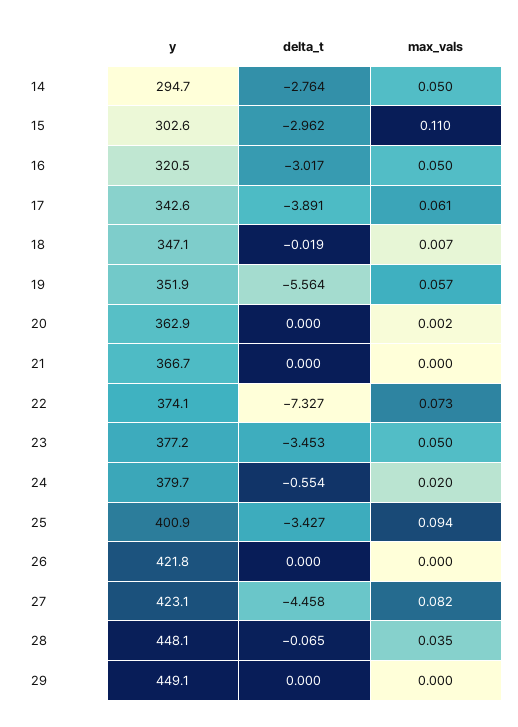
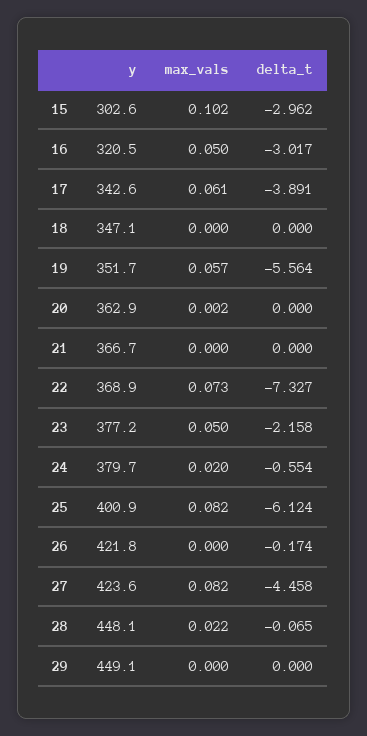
  {
    "y": {
-     "14": 294.7,
      "15": 302.6,
      "16": 320.5,
      "17": 342.6,
      "18": 347.1,
-     "19": 351.9,
+     "19": 351.7,
      "20": 362.9,
      "21": 366.7,
-     "22": 374.1,
+     "22": 368.9,
      "23": 377.2,
      "24": 379.7,
      "25": 400.9,
      "26": 421.8,
-     "27": 423.1,
+     "27": 423.6,
      "28": 448.1,
      "29": 449.1
    },
    "delta_t": {
-     "14": -2.764,
      "15": -2.962,
      "16": -3.017,
      "17": -3.891,
-     "18": -0.019,
+     "18": 0,
      "19": -5.564,
      "20": 0,
      "21": 0,
      "22": -7.327,
-     "23": -3.453,
+     "23": -2.158,
      "24": -0.554,
-     "25": -3.427,
+     "25": -6.124,
-     "26": 0,
+     "26": -0.174,
      "27": -4.458,
      "28": -0.065,
      "29": 0
    },
    "max_vals": {
-     "14": 0.05,
-     "15": 0.11,
+     "15": 0.102,
      "16": 0.05,
      "17": 0.061,
-     "18": 0.007,
+     "18": 0,
      "19": 0.057,
      "20": 0.002,
      "21": 0,
      "22": 0.073,
      "23": 0.05,
      "24": 0.02,
-     "25": 0.094,
+     "25": 0.082,
      "26": 0,
      "27": 0.082,
-     "28": 0.035,
+     "28": 0.022,
      "29": 0
    }
  }

